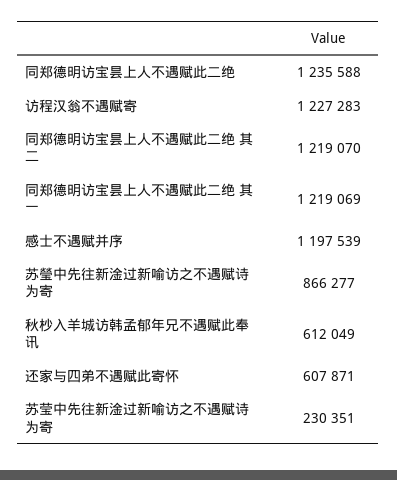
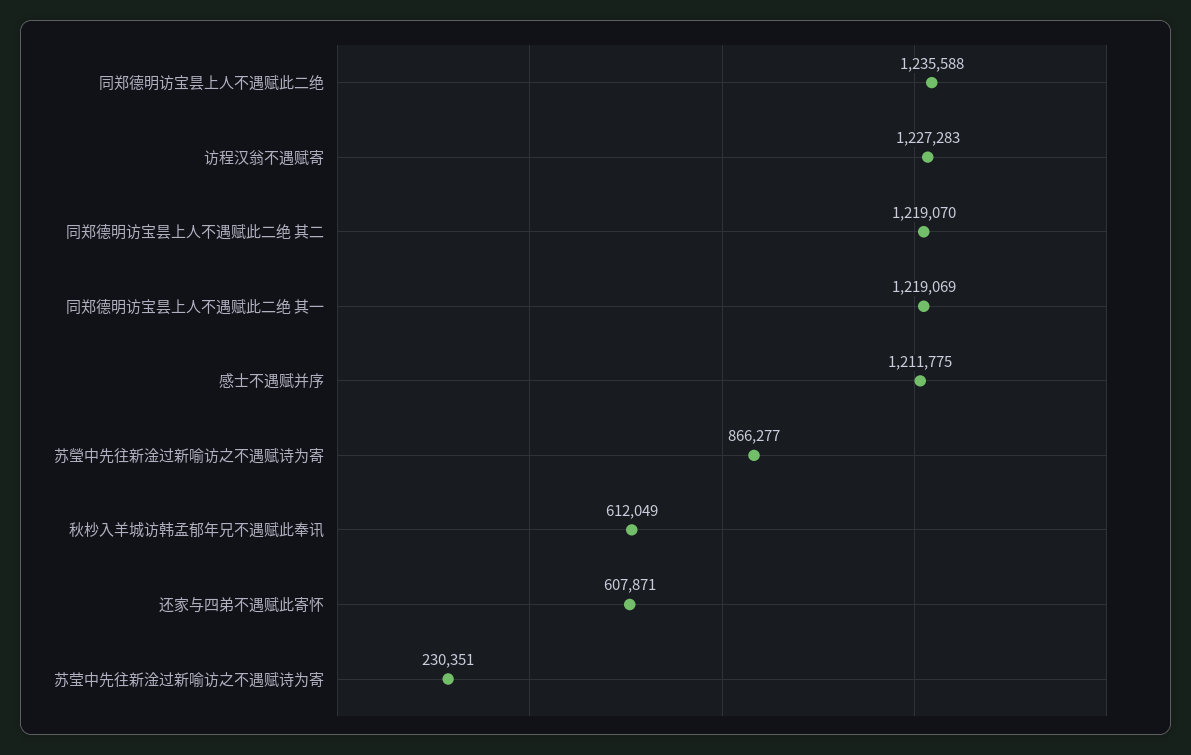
  {
    "同郑德明访宝昙上人不遇赋此二绝": 1235588,
    "访程汉翁不遇赋寄": 1227283,
    "同郑德明访宝昙上人不遇赋此二绝 其二": 1219070,
    "同郑德明访宝昙上人不遇赋此二绝 其一": 1219069,
-   "感士不遇赋并序": 1197539,
+   "感士不遇赋并序": 1211775,
    "苏瑩中先往新淦过新喻访之不遇赋诗为寄": 866277,
    "秋杪入羊城访韩孟郁年兄不遇赋此奉讯": 612049,
    "还家与四弟不遇赋此寄怀": 607871,
    "苏莹中先往新淦过新喻访之不遇赋诗为寄": 230351
  }

